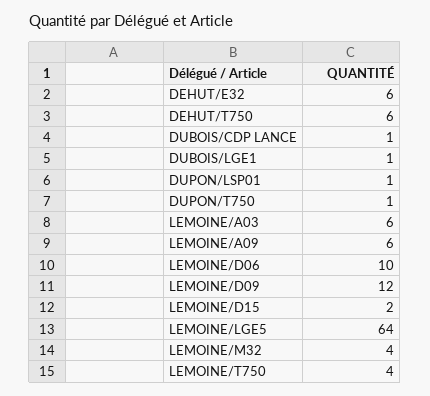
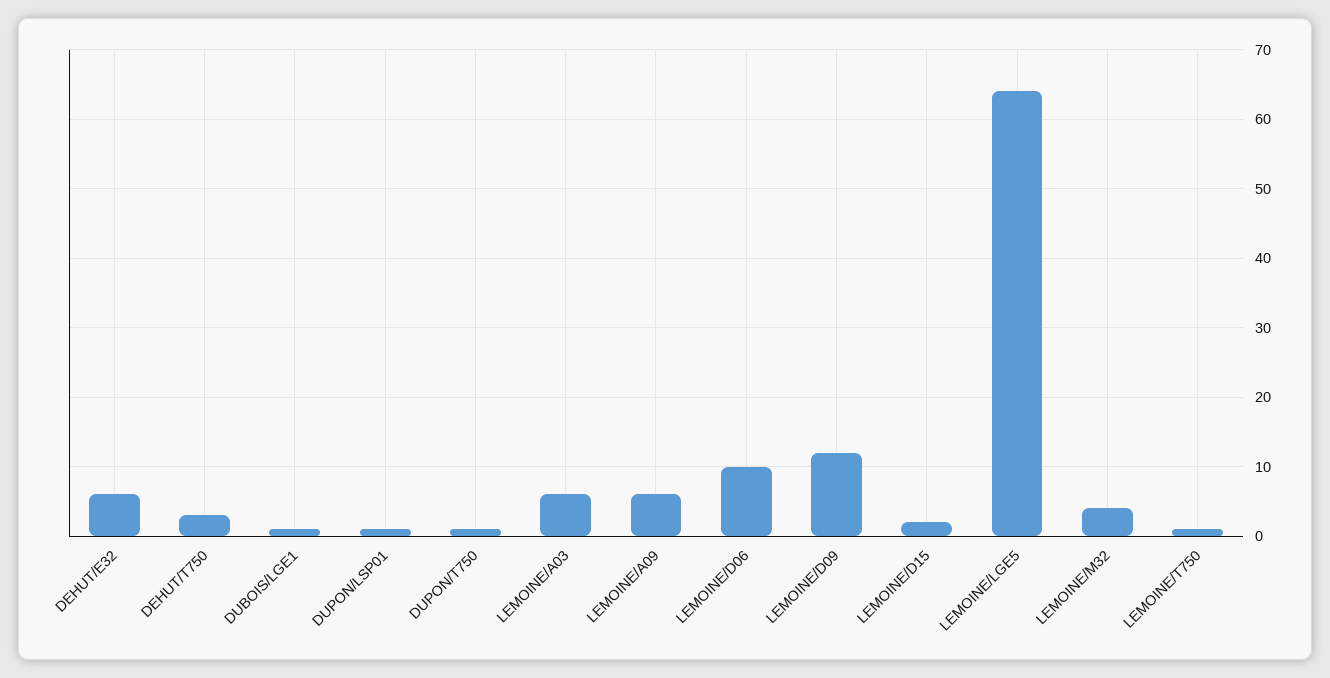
  {
    "DEHUT/E32": 6,
-   "DEHUT/T750": 6,
+   "DEHUT/T750": 3,
-   "DUBOIS/CDP LANCE": 1,
    "DUBOIS/LGE1": 1,
    "DUPON/LSP01": 1,
    "DUPON/T750": 1,
    "LEMOINE/A03": 6,
    "LEMOINE/A09": 6,
    "LEMOINE/D06": 10,
    "LEMOINE/D09": 12,
    "LEMOINE/D15": 2,
    "LEMOINE/LGE5": 64,
    "LEMOINE/M32": 4,
-   "LEMOINE/T750": 4
+   "LEMOINE/T750": 1
  }

